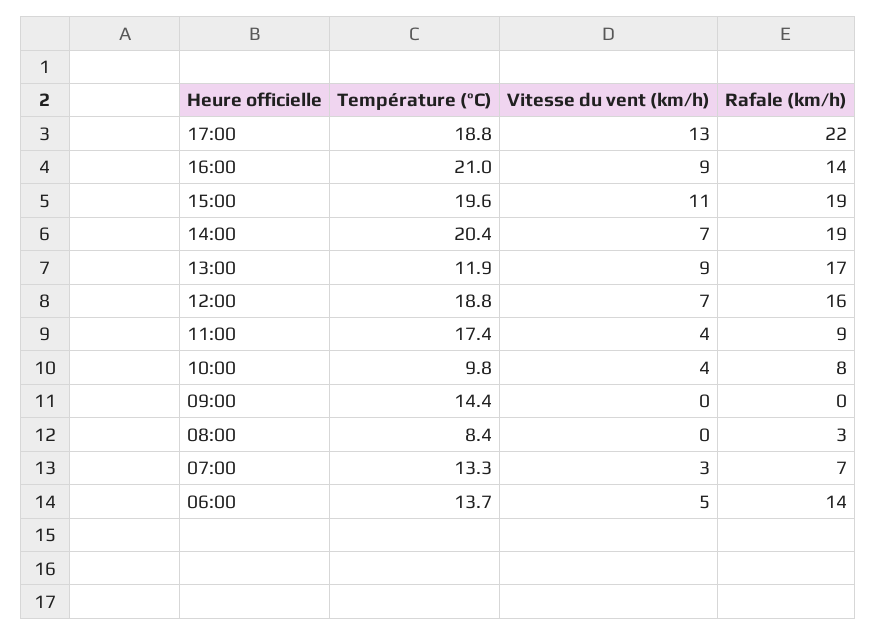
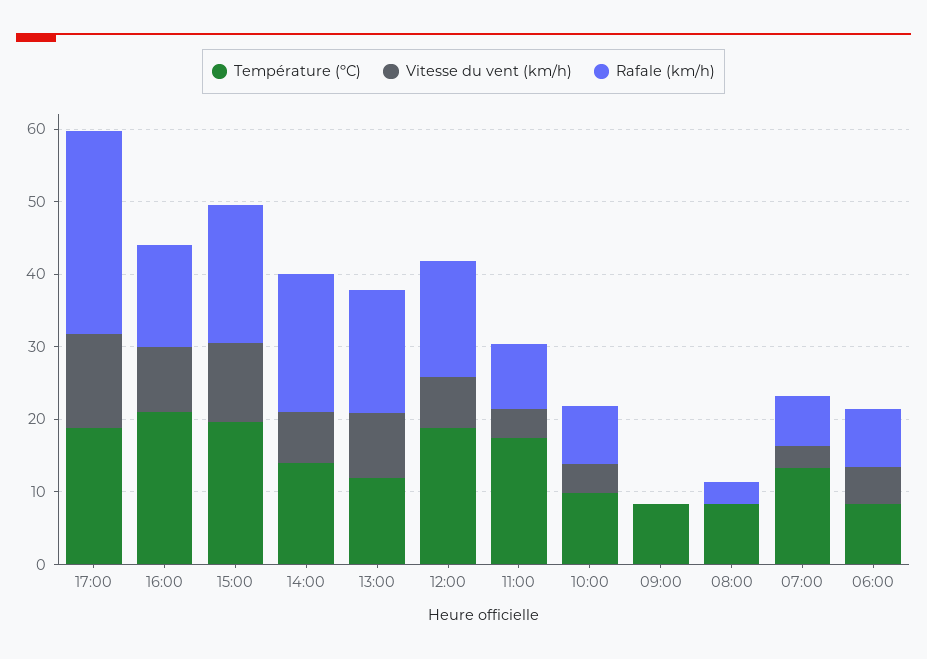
  {
    "Température (ºC)": {
      "17:00": 18.8,
      "16:00": 21,
      "15:00": 19.6,
-     "14:00": 20.4,
+     "14:00": 14,
      "13:00": 11.9,
      "12:00": 18.8,
      "11:00": 17.4,
      "10:00": 9.8,
-     "09:00": 14.4,
+     "09:00": 8,
      "08:00": 8.4,
      "07:00": 13.3,
-     "06:00": 13.7
+     "06:00": 8
    },
    "Vitesse du vent (km/h)": {
      "17:00": 13,
      "16:00": 9,
      "15:00": 11,
      "14:00": 7,
      "13:00": 9,
      "12:00": 7,
      "11:00": 4,
      "10:00": 4,
      "09:00": 0,
      "08:00": 0,
      "07:00": 3,
      "06:00": 5
    },
    "Rafale (km/h)": {
-     "17:00": 22,
+     "17:00": 28,
      "16:00": 14,
      "15:00": 19,
      "14:00": 19,
      "13:00": 17,
      "12:00": 16,
      "11:00": 9,
      "10:00": 8,
      "09:00": 0,
      "08:00": 3,
      "07:00": 7,
-     "06:00": 14
+     "06:00": 8
    }
  }

